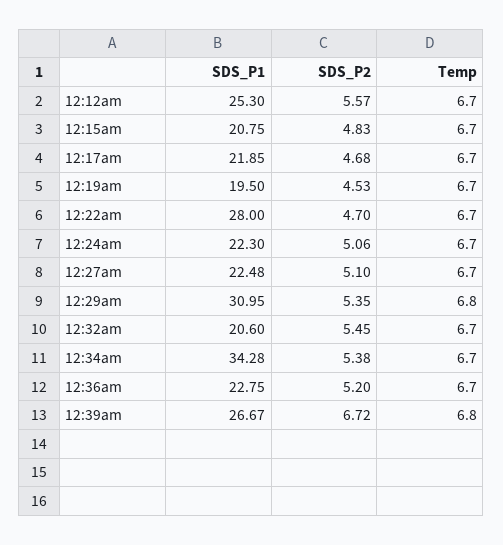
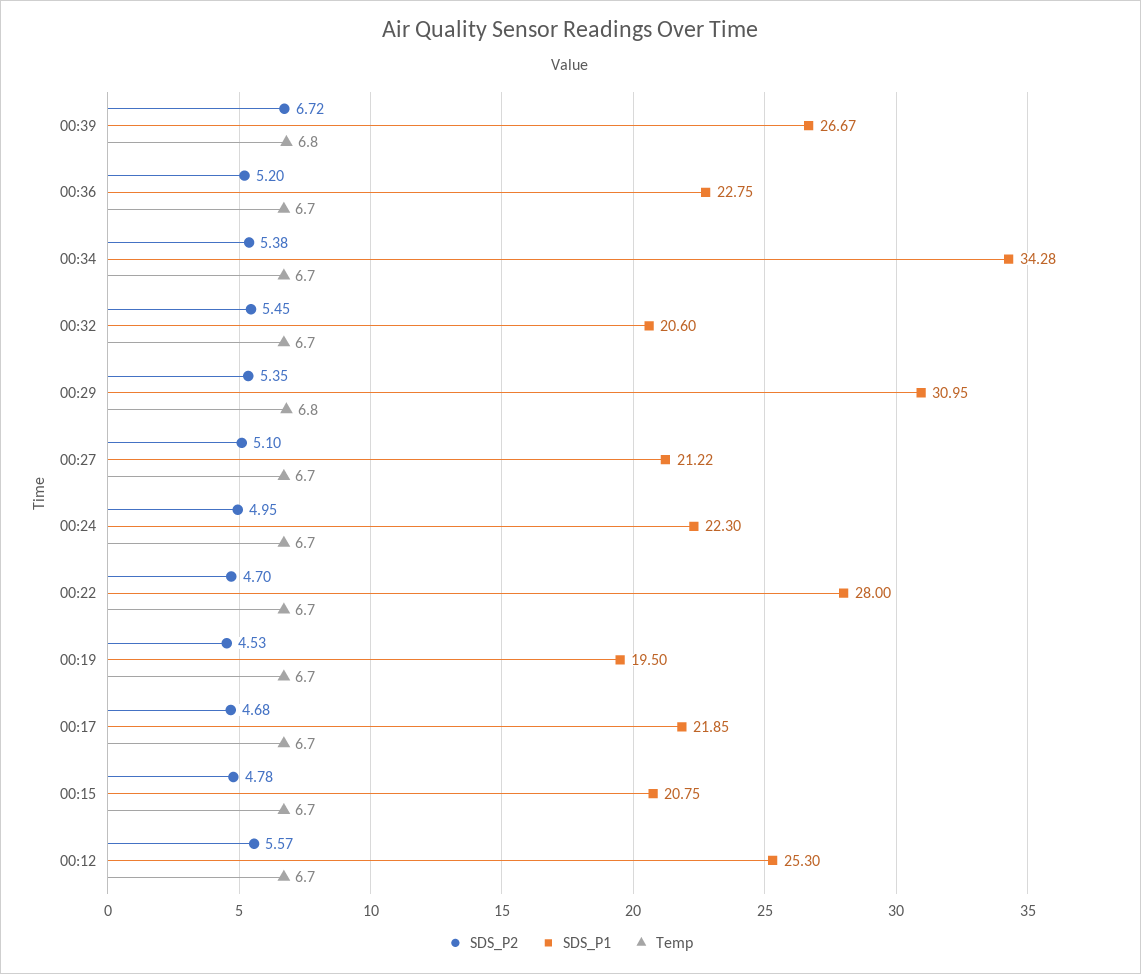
  {
    "SDS_P1": {
      "12:12am": 25.3,
      "12:15am": 20.75,
      "12:17am": 21.85,
      "12:19am": 19.5,
      "12:22am": 28,
      "12:24am": 22.3,
-     "12:27am": 22.48,
+     "12:27am": 21.22,
      "12:29am": 30.95,
      "12:32am": 20.6,
      "12:34am": 34.28,
      "12:36am": 22.75,
      "12:39am": 26.67
    },
    "SDS_P2": {
      "12:12am": 5.57,
-     "12:15am": 4.83,
+     "12:15am": 4.78,
      "12:17am": 4.68,
      "12:19am": 4.53,
      "12:22am": 4.7,
-     "12:24am": 5.06,
+     "12:24am": 4.95,
      "12:27am": 5.1,
      "12:29am": 5.35,
      "12:32am": 5.45,
      "12:34am": 5.38,
      "12:36am": 5.2,
      "12:39am": 6.72
    },
    "Temp": {
      "12:12am": 6.7,
      "12:15am": 6.7,
      "12:17am": 6.7,
      "12:19am": 6.7,
      "12:22am": 6.7,
      "12:24am": 6.7,
      "12:27am": 6.7,
      "12:29am": 6.8,
      "12:32am": 6.7,
      "12:34am": 6.7,
      "12:36am": 6.7,
      "12:39am": 6.8
    }
  }

